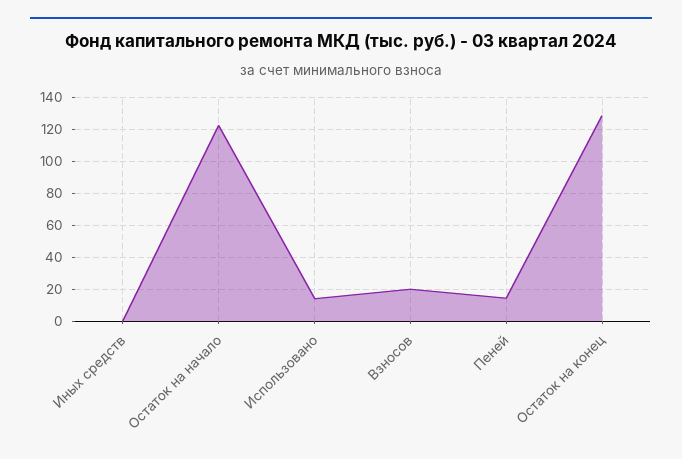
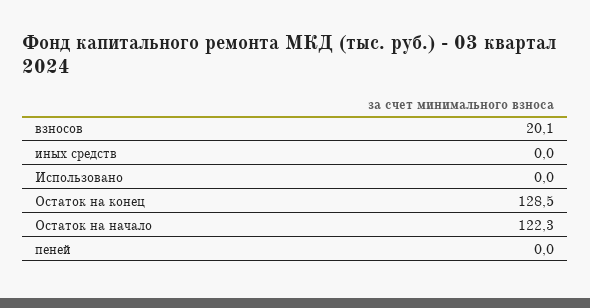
  {
    "Иных средств": 0,
    "Остаток на начало": 122.3,
-   "Использовано": 15,
+   "Использовано": 0,
    "Взносов": 20.1,
-   "Пеней": 15,
+   "Пеней": 0,
    "Остаток на конец": 128.5
  }

